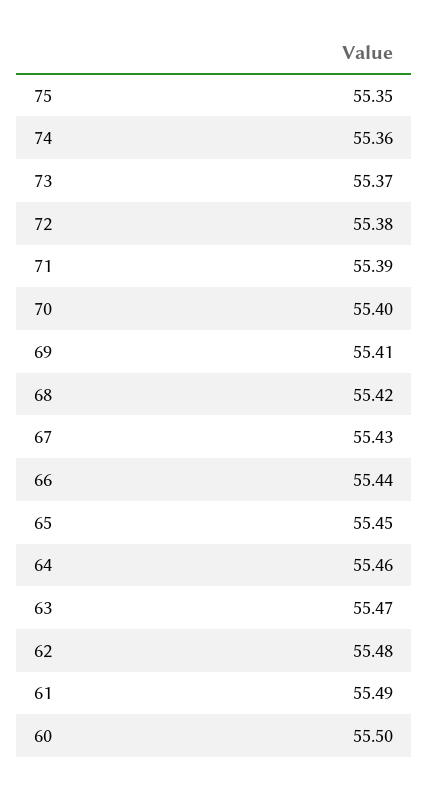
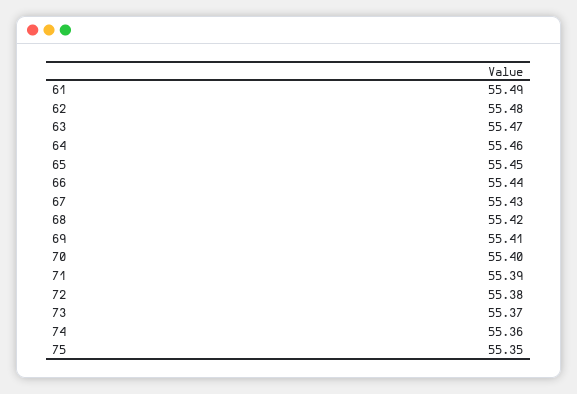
  {
    "75": 55.35,
    "74": 55.36,
    "73": 55.37,
    "72": 55.38,
    "71": 55.39,
    "70": 55.4,
    "69": 55.41,
    "68": 55.42,
    "67": 55.43,
    "66": 55.44,
    "65": 55.45,
    "64": 55.46,
    "63": 55.47,
    "62": 55.48,
-   "61": 55.49,
+   "61": 55.49
-   "60": 55.5
  }

